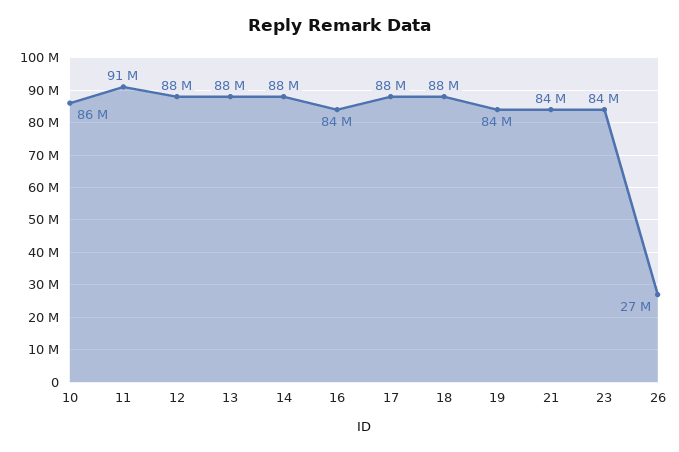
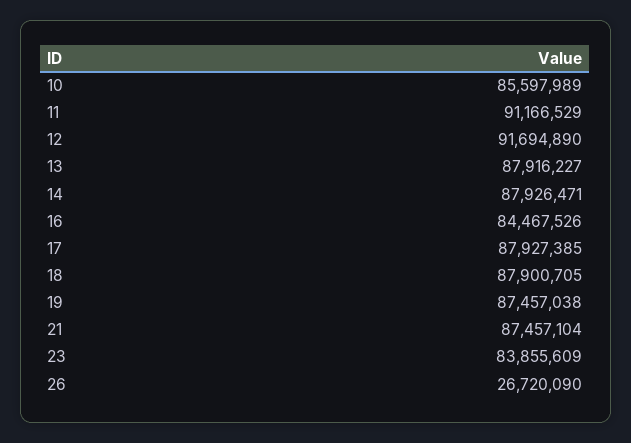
  {
    "10": 85597989,
    "11": 91166529,
-   "12": 88000000,
+   "12": 91694890,
    "13": 87916227,
    "14": 87926471,
    "16": 84467526,
    "17": 87927385,
    "18": 87900705,
-   "19": 84000000,
+   "19": 87457038,
-   "21": 84000000,
+   "21": 87457104,
    "23": 83855609,
    "26": 26720090
  }

